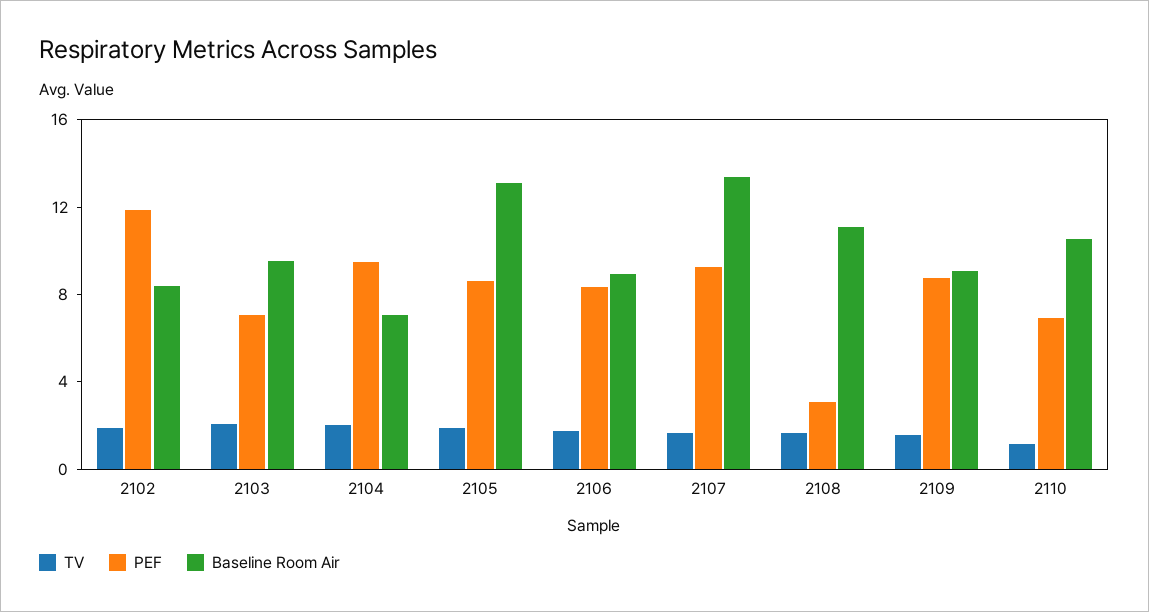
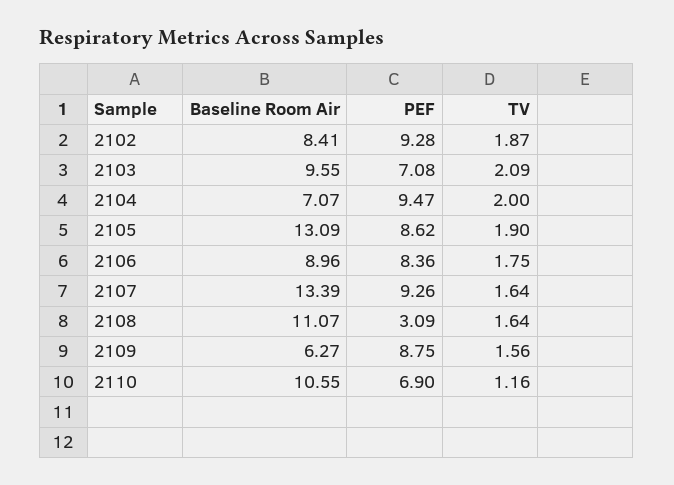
  {
    "TV": {
      "2102": 1.87,
      "2103": 2.09,
      "2104": 2,
      "2105": 1.9,
      "2106": 1.75,
      "2107": 1.64,
      "2108": 1.64,
      "2109": 1.56,
      "2110": 1.16
    },
    "PEF": {
-     "2102": 12,
+     "2102": 9.28,
      "2103": 7.08,
      "2104": 9.47,
      "2105": 8.62,
      "2106": 8.36,
      "2107": 9.26,
      "2108": 3.09,
      "2109": 8.75,
      "2110": 6.9
    },
    "Baseline Room Air": {
      "2102": 8.41,
      "2103": 9.55,
      "2104": 7.07,
      "2105": 13.09,
      "2106": 8.96,
      "2107": 13.39,
      "2108": 11.07,
-     "2109": 9,
+     "2109": 6.27,
      "2110": 10.55
    }
  }

